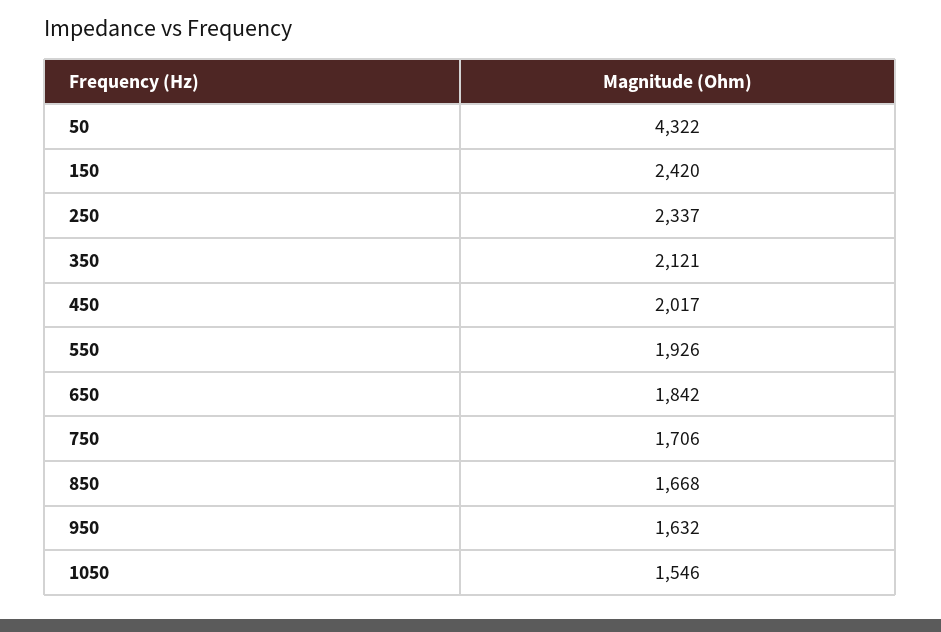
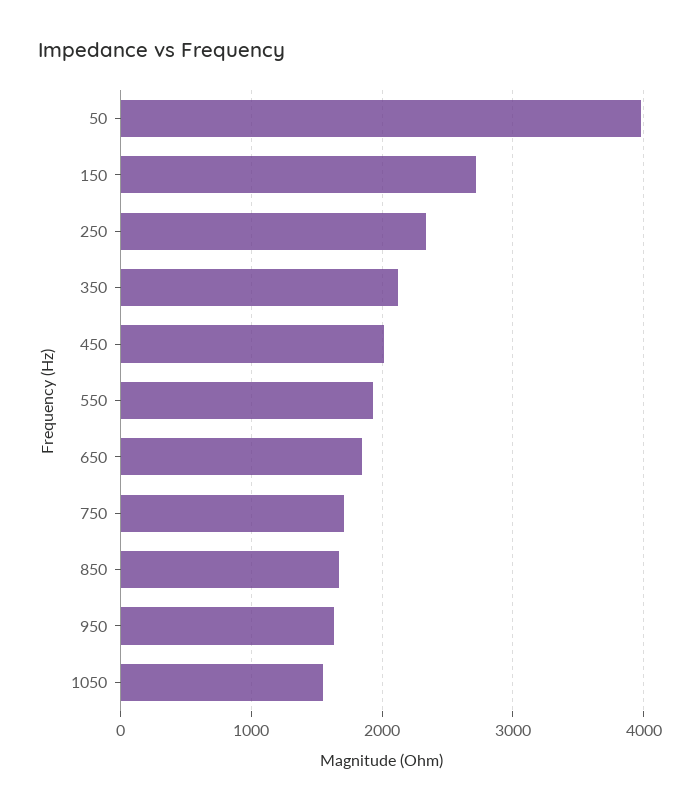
  {
-   "50": 4322,
+   "50": 4000,
-   "150": 2420,
+   "150": 2700,
    "250": 2337,
    "350": 2121,
    "450": 2017,
    "550": 1926,
    "650": 1842,
    "750": 1706,
    "850": 1668,
    "950": 1632,
    "1050": 1546
  }

